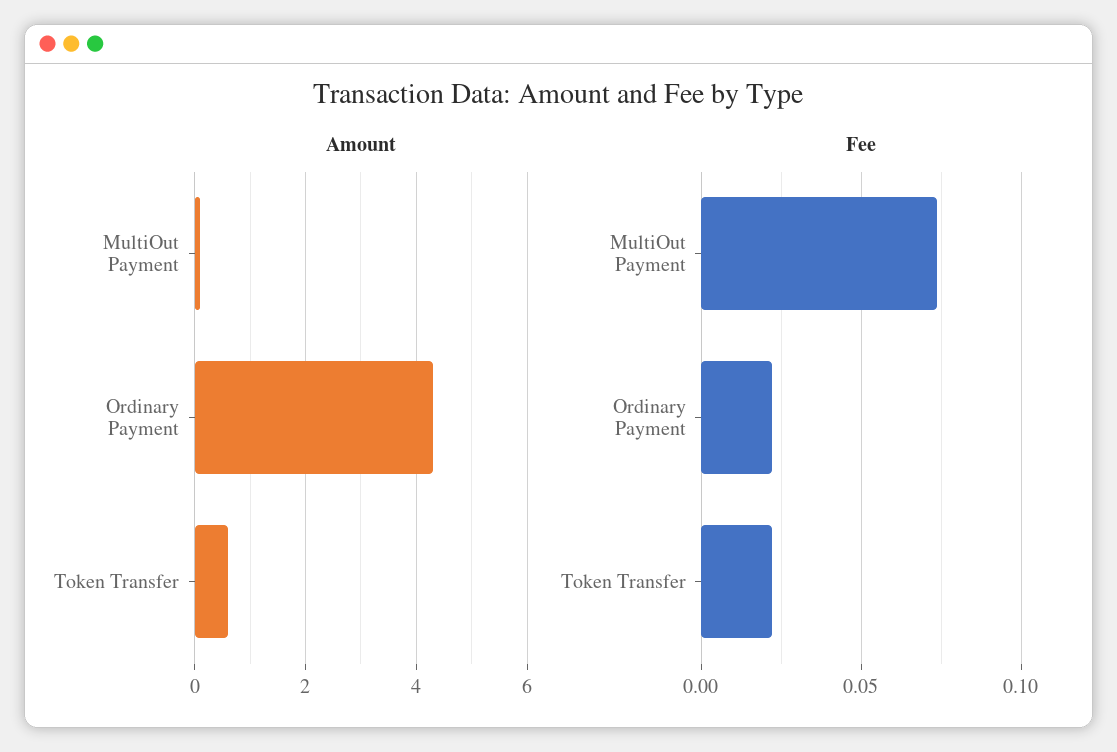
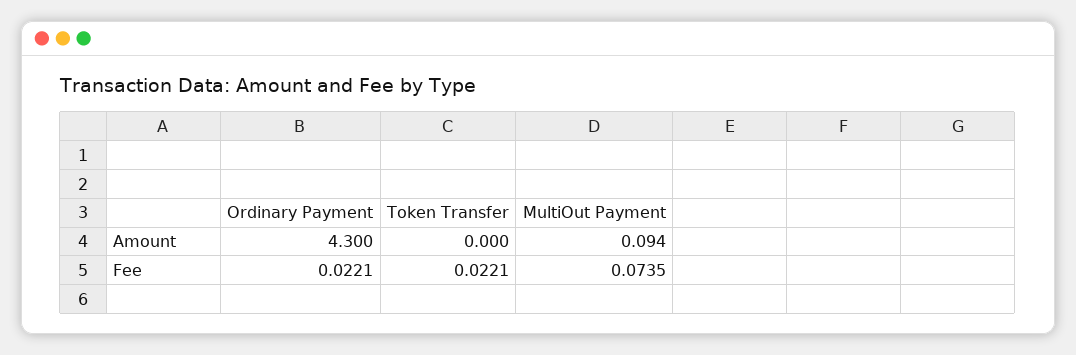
  {
    "Amount": {
      "MultiOut Payment": 0.094,
      "Ordinary Payment": 4.3,
-     "Token Transfer": 0.6
+     "Token Transfer": 0
    },
    "Fee": {
      "MultiOut Payment": 0.0735,
      "Ordinary Payment": 0.0221,
      "Token Transfer": 0.0221
    }
  }

